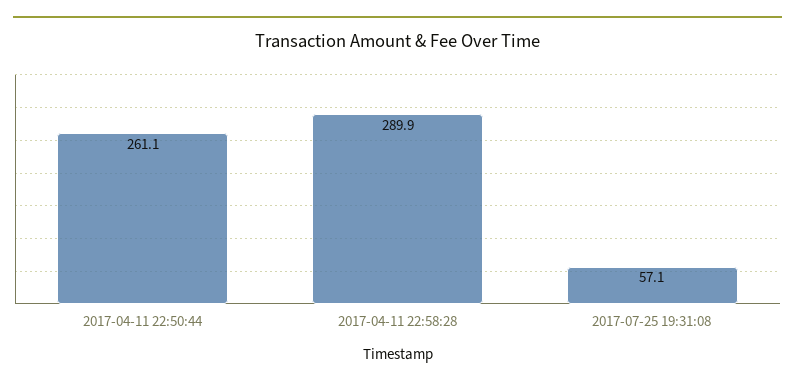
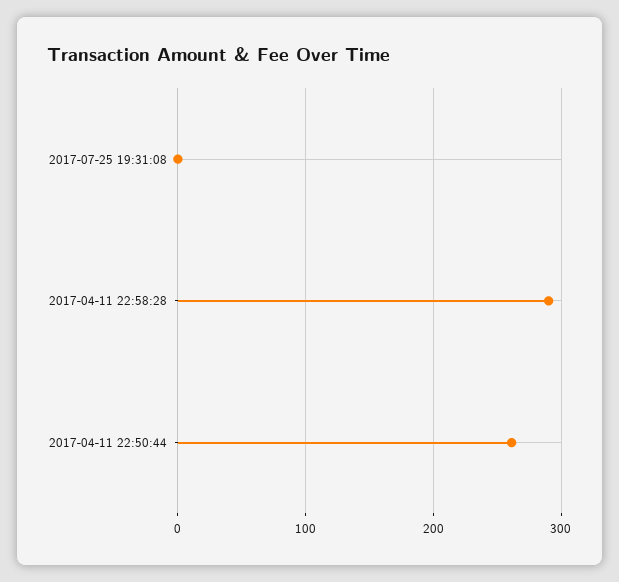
  {
    "2017-04-11 22:50:44": 261.1,
    "2017-04-11 22:58:28": 289.9,
-   "2017-07-25 19:31:08": 57.1
+   "2017-07-25 19:31:08": 0
  }

